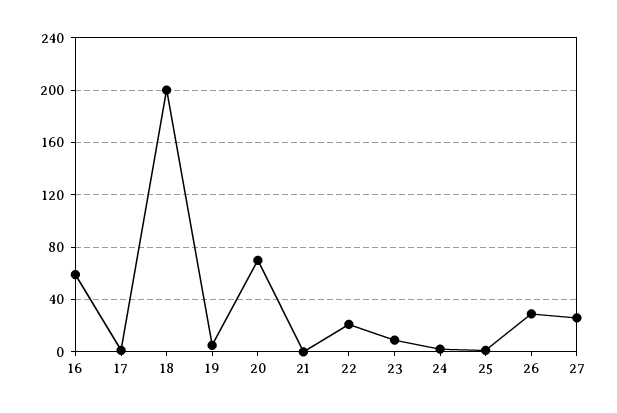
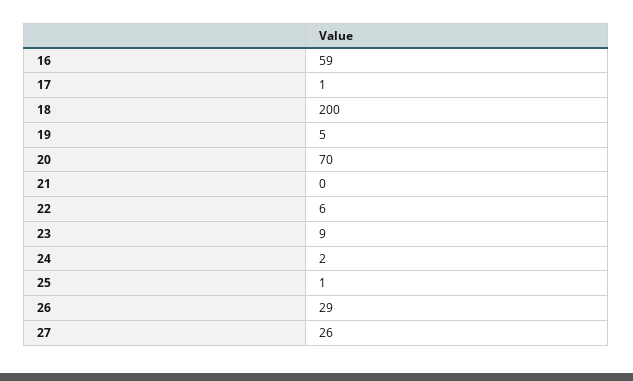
  {
    "16": 59,
    "17": 1,
    "18": 200,
    "19": 5,
    "20": 70,
    "21": 0,
-   "22": 20,
+   "22": 6,
    "23": 9,
    "24": 2,
    "25": 1,
    "26": 29,
    "27": 26
  }

